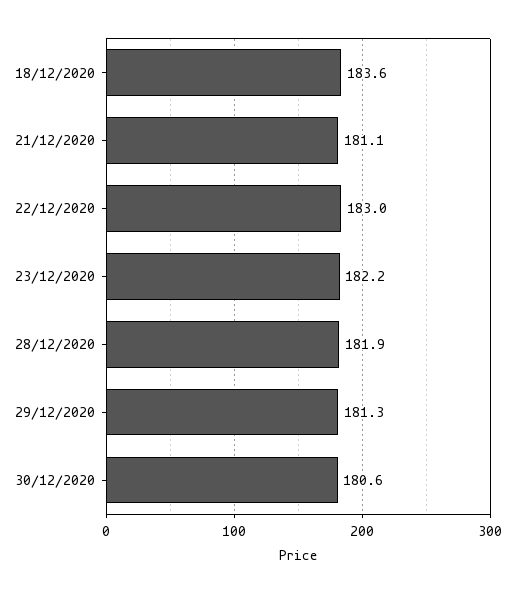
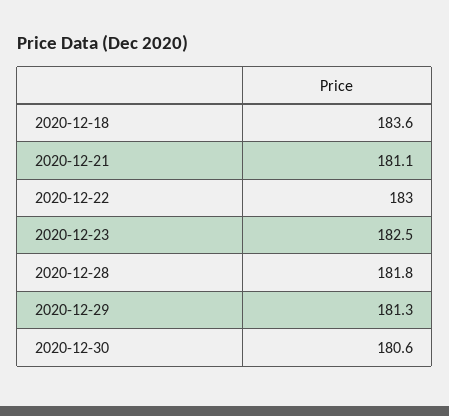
  {
    "18/12/2020": 183.6,
    "21/12/2020": 181.1,
    "22/12/2020": 183,
-   "23/12/2020": 182.2,
+   "23/12/2020": 182.5,
-   "28/12/2020": 181.9,
+   "28/12/2020": 181.8,
    "29/12/2020": 181.3,
    "30/12/2020": 180.6
  }

